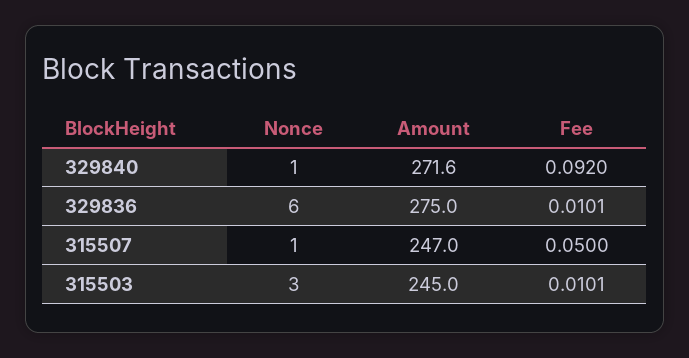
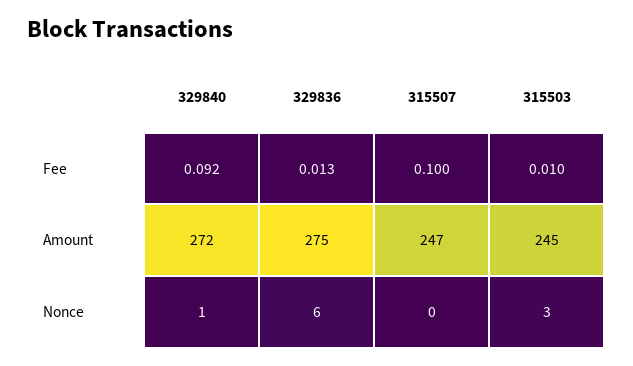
  {
    "Nonce": {
      "329840": 1,
      "329836": 6,
-     "315507": 1,
+     "315507": 0,
      "315503": 3
    },
    "Amount": {
      "329840": 271.6,
      "329836": 275,
      "315507": 247,
      "315503": 245
    },
    "Fee": {
      "329840": 0.092,
-     "329836": 0.0101,
+     "329836": 0.013,
-     "315507": 0.05,
+     "315507": 0.1,
      "315503": 0.0101
    }
  }

